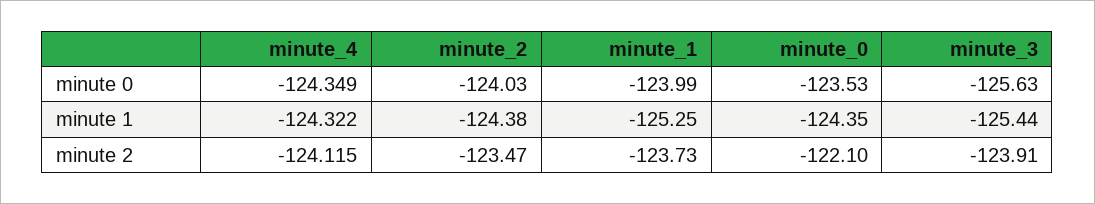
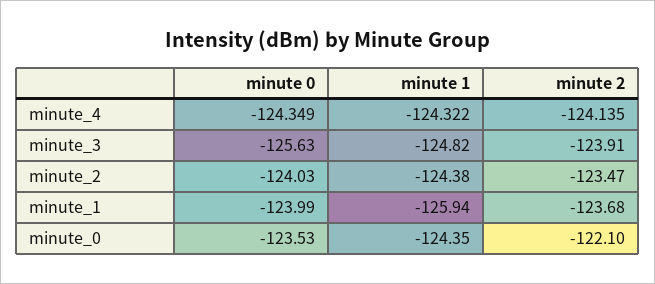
  {
    "minute_4": {
      "minute 0": -124.349,
      "minute 1": -124.322,
-     "minute 2": -124.115
+     "minute 2": -124.135
    },
    "minute_2": {
      "minute 0": -124.03,
      "minute 1": -124.38,
      "minute 2": -123.47
    },
    "minute_1": {
      "minute 0": -123.99,
-     "minute 1": -125.25,
+     "minute 1": -125.94,
-     "minute 2": -123.73
+     "minute 2": -123.68
    },
    "minute_0": {
      "minute 0": -123.53,
      "minute 1": -124.35,
      "minute 2": -122.1
    },
    "minute_3": {
      "minute 0": -125.63,
-     "minute 1": -125.44,
+     "minute 1": -124.82,
      "minute 2": -123.91
    }
  }

